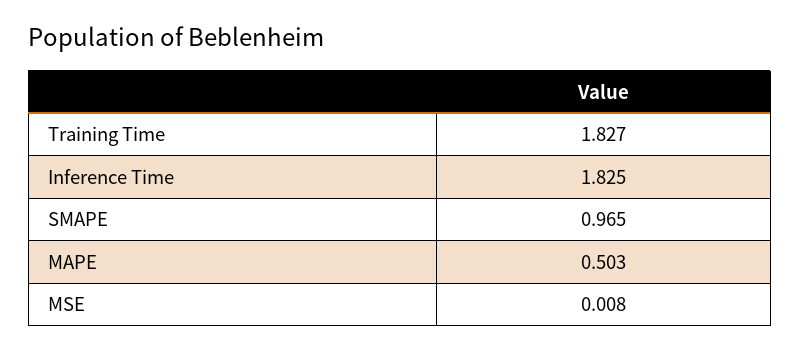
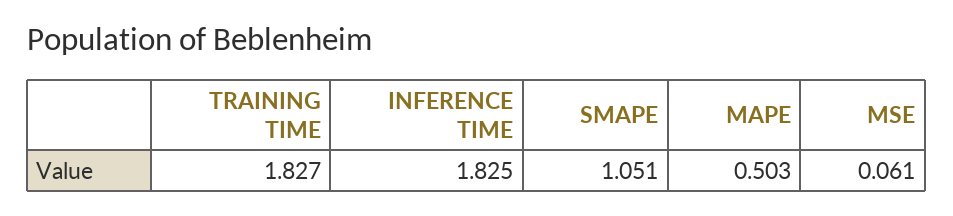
  {
    "Training Time": 1.827,
    "Inference Time": 1.825,
-   "SMAPE": 0.965,
+   "SMAPE": 1.051,
    "MAPE": 0.503,
-   "MSE": 0.008
+   "MSE": 0.061
  }

